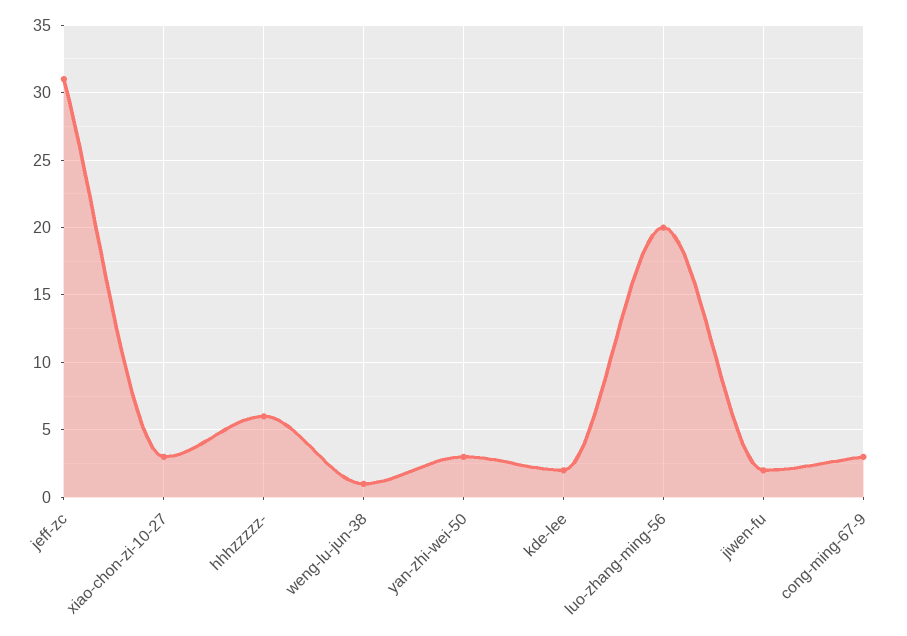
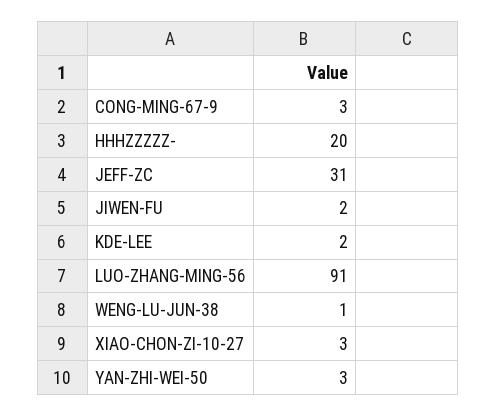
  {
    "jeff-zc": 31,
    "xiao-chon-zi-10-27": 3,
-   "hhhzzzzz-": 6,
+   "hhhzzzzz-": 20,
    "weng-lu-jun-38": 1,
    "yan-zhi-wei-50": 3,
    "kde-lee": 2,
-   "luo-zhang-ming-56": 20,
+   "luo-zhang-ming-56": 91,
    "jiwen-fu": 2,
    "cong-ming-67-9": 3
  }

